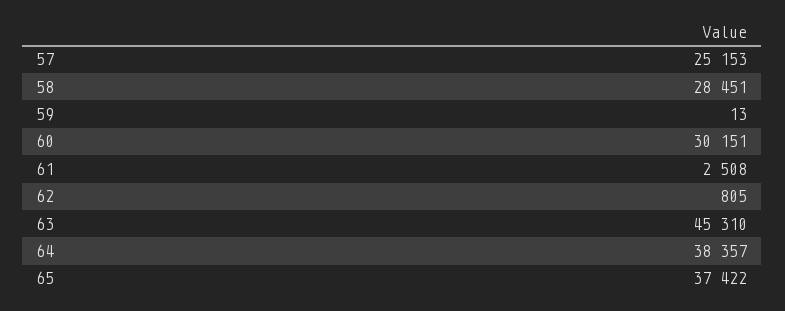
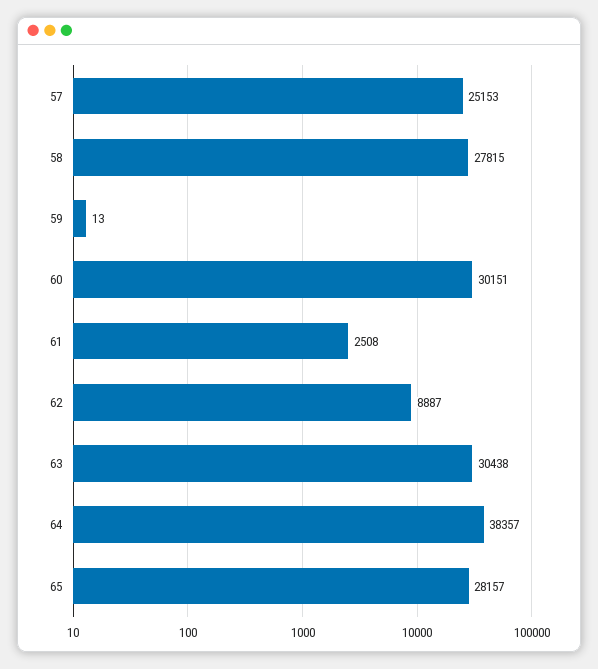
  {
    "57": 25153,
-   "58": 28451,
+   "58": 27815,
    "59": 13,
    "60": 30151,
    "61": 2508,
-   "62": 805,
+   "62": 8887,
-   "63": 45310,
+   "63": 30438,
    "64": 38357,
-   "65": 37422
+   "65": 28157
  }

